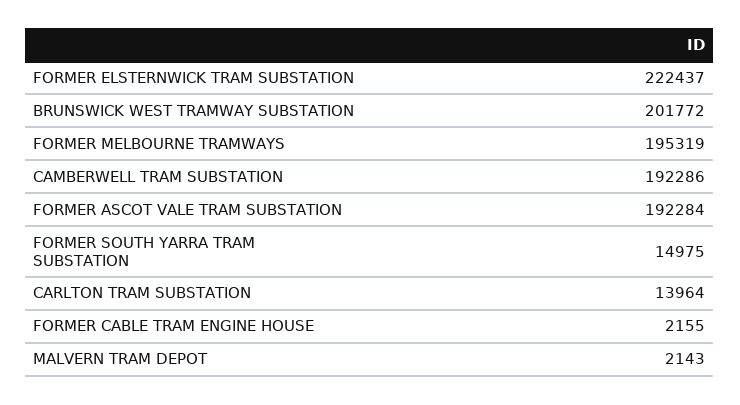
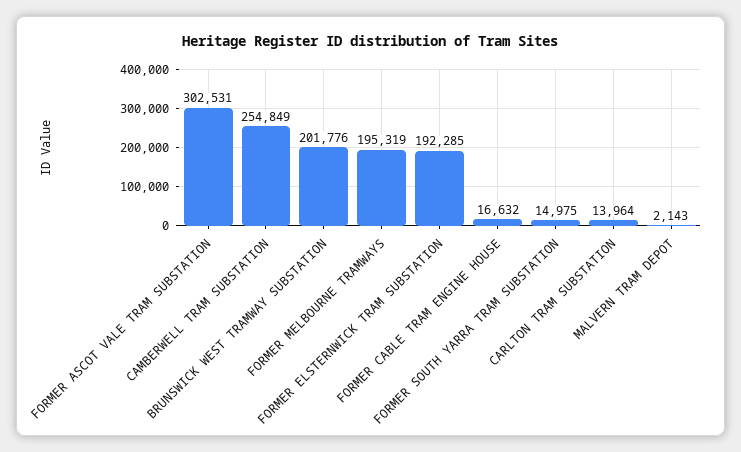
  {
-   "FORMER ELSTERNWICK TRAM SUBSTATION": 222437,
+   "FORMER ELSTERNWICK TRAM SUBSTATION": 192285,
-   "BRUNSWICK WEST TRAMWAY SUBSTATION": 201772,
+   "BRUNSWICK WEST TRAMWAY SUBSTATION": 201776,
    "FORMER MELBOURNE TRAMWAYS": 195319,
-   "CAMBERWELL TRAM SUBSTATION": 192286,
+   "CAMBERWELL TRAM SUBSTATION": 254849,
-   "FORMER ASCOT VALE TRAM SUBSTATION": 192284,
+   "FORMER ASCOT VALE TRAM SUBSTATION": 302531,
    "FORMER SOUTH YARRA TRAM SUBSTATION": 14975,
    "CARLTON TRAM SUBSTATION": 13964,
-   "FORMER CABLE TRAM ENGINE HOUSE": 2155,
+   "FORMER CABLE TRAM ENGINE HOUSE": 16632,
    "MALVERN TRAM DEPOT": 2143
  }

